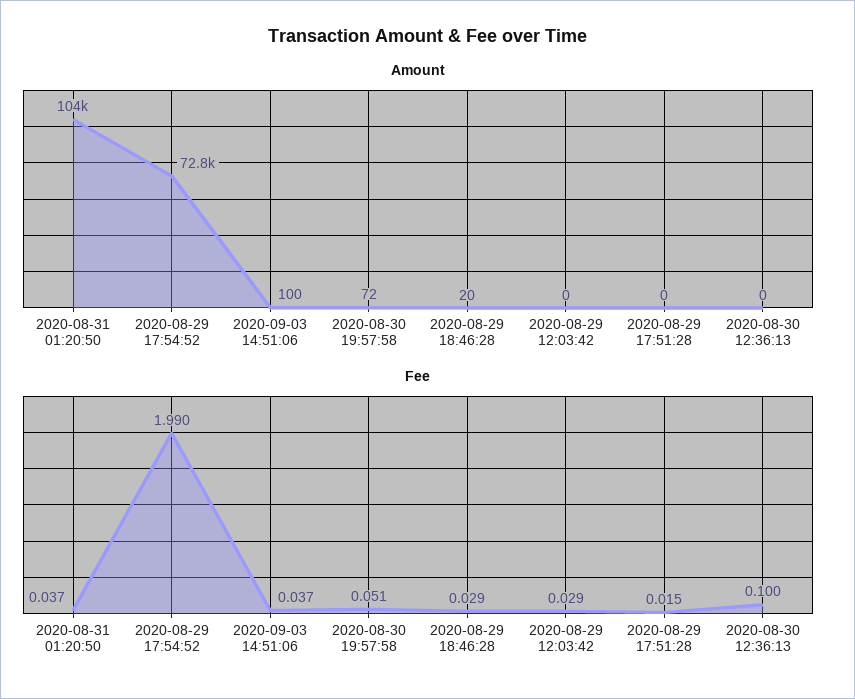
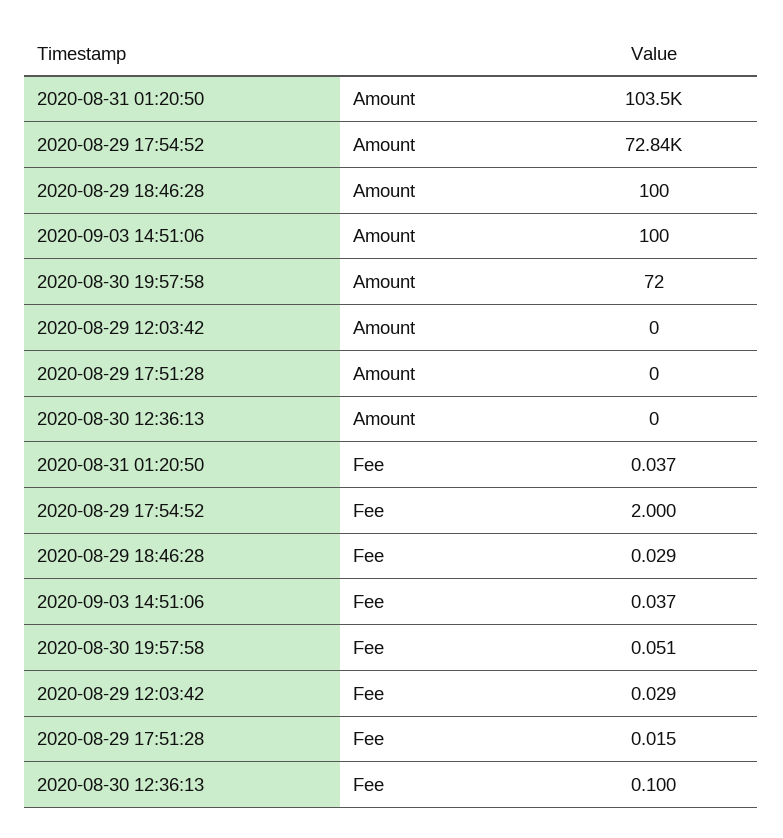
  {
    "Amount": {
      "2020-08-31 01:20:50": 103500,
      "2020-08-29 17:54:52": 72840,
      "2020-09-03 14:51:06": 100,
      "2020-08-30 19:57:58": 72,
-     "2020-08-29 18:46:28": 20,
+     "2020-08-29 18:46:28": 100,
      "2020-08-29 12:03:42": 0,
      "2020-08-29 17:51:28": 0,
      "2020-08-30 12:36:13": 0
    },
    "Fee": {
      "2020-08-31 01:20:50": 0.037,
-     "2020-08-29 17:54:52": 1.99,
+     "2020-08-29 17:54:52": 2,
      "2020-09-03 14:51:06": 0.037,
      "2020-08-30 19:57:58": 0.051,
      "2020-08-29 18:46:28": 0.029,
      "2020-08-29 12:03:42": 0.029,
      "2020-08-29 17:51:28": 0.015,
      "2020-08-30 12:36:13": 0.1
    }
  }

